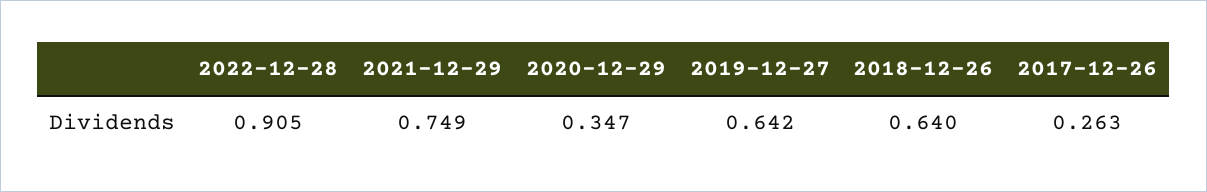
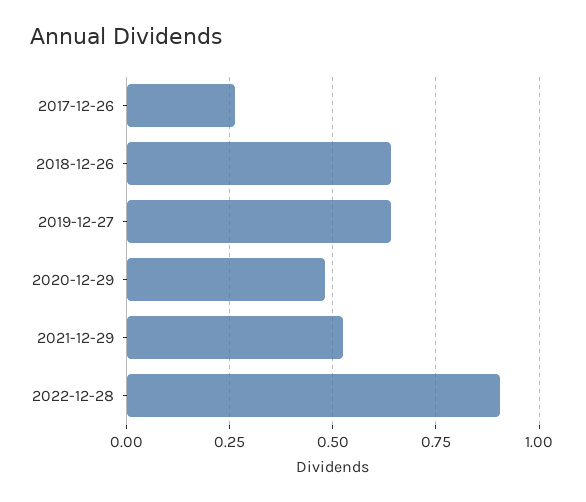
  {
    "2022-12-28": 0.905,
-   "2021-12-29": 0.749,
+   "2021-12-29": 0.525,
-   "2020-12-29": 0.347,
+   "2020-12-29": 0.475,
    "2019-12-27": 0.642,
    "2018-12-26": 0.64,
    "2017-12-26": 0.263
  }

